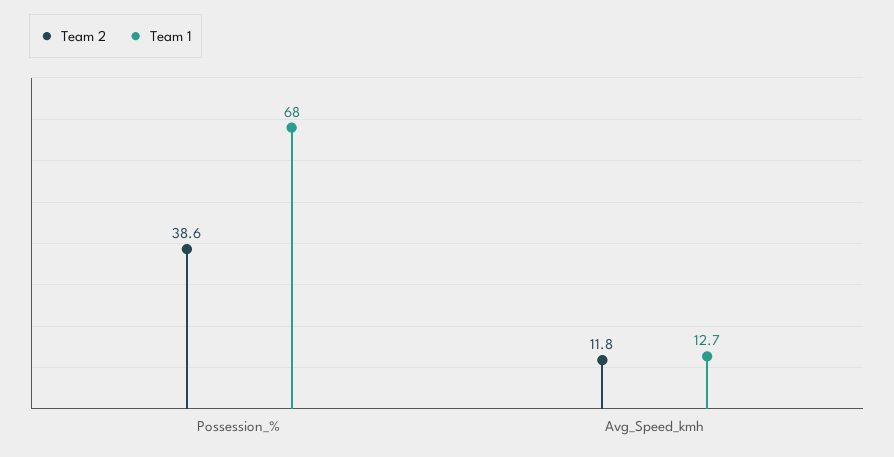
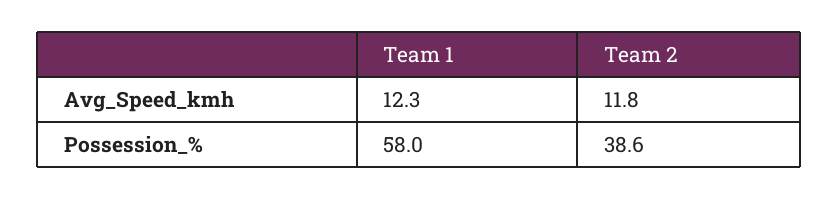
  {
    "Team 2": {
      "Possession_%": 38.6,
      "Avg_Speed_kmh": 11.8
    },
    "Team 1": {
-     "Possession_%": 68,
+     "Possession_%": 58,
-     "Avg_Speed_kmh": 12.7
+     "Avg_Speed_kmh": 12.3
    }
  }

